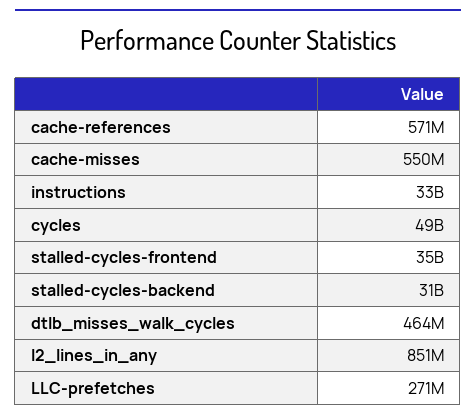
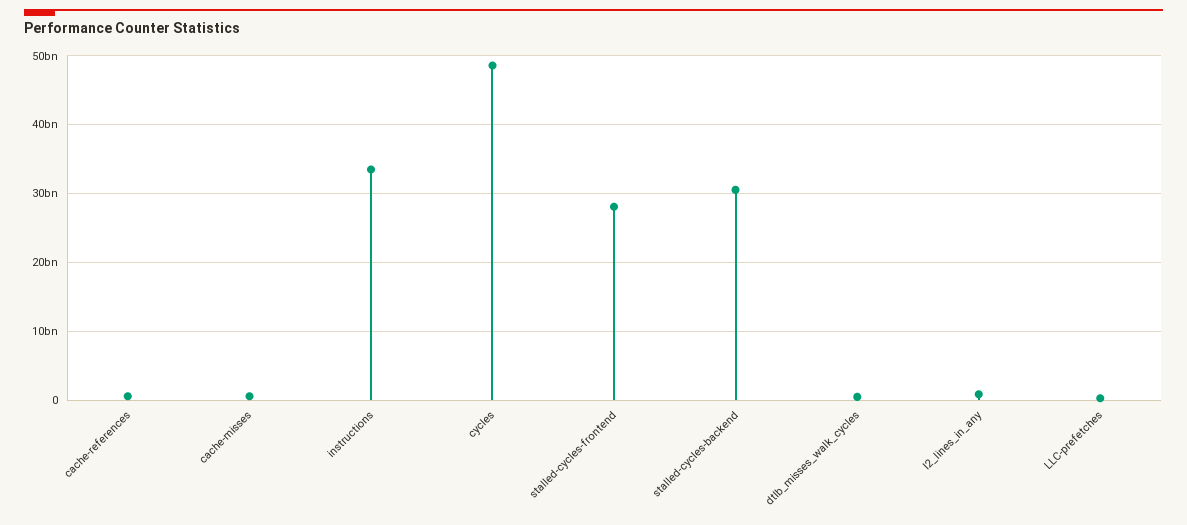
  {
    "cache-references": 571000000,
    "cache-misses": 550000000,
    "instructions": 33000000000,
    "cycles": 49000000000,
-   "stalled-cycles-frontend": 35000000000,
+   "stalled-cycles-frontend": 28000000000,
    "stalled-cycles-backend": 31000000000,
    "dtlb_misses_walk_cycles": 464000000,
    "l2_lines_in_any": 851000000,
    "LLC-prefetches": 271000000
  }

